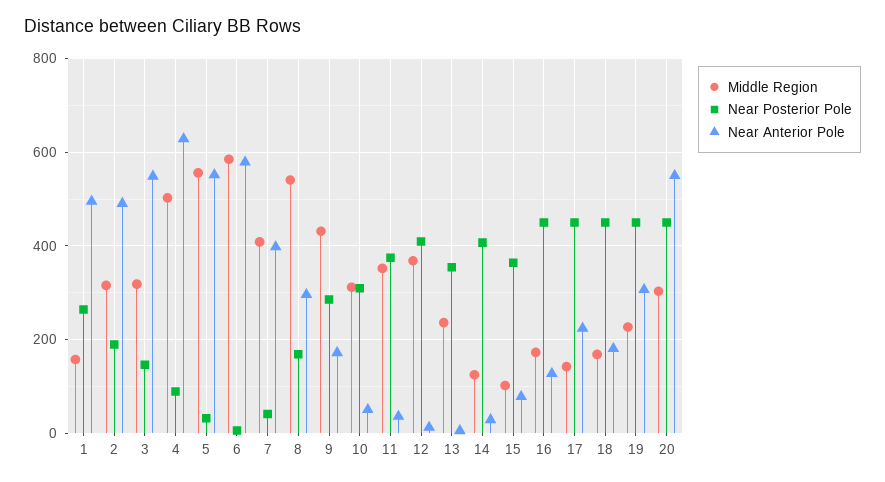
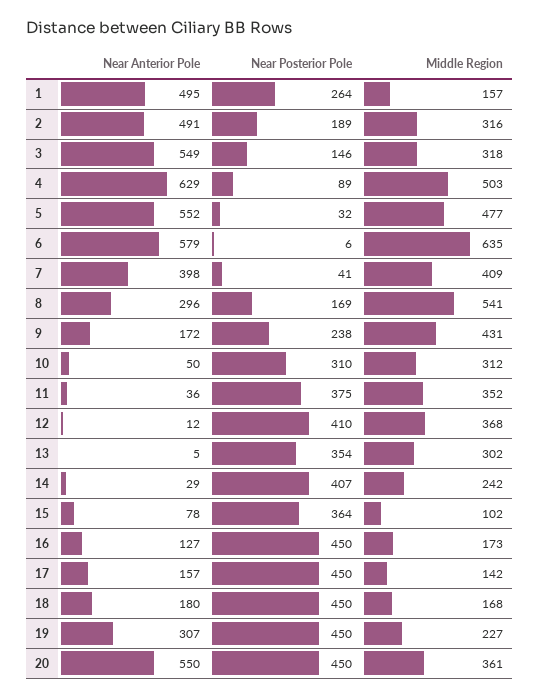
  {
    "Middle Region": {
      "1": 157,
      "2": 316,
      "3": 318,
      "4": 503,
-     "5": 560,
+     "5": 477,
-     "6": 580,
+     "6": 635,
      "7": 409,
      "8": 541,
      "9": 431,
      "10": 312,
      "11": 352,
      "12": 368,
-     "13": 240,
+     "13": 302,
-     "14": 120,
+     "14": 242,
      "15": 102,
      "16": 173,
      "17": 142,
      "18": 168,
      "19": 227,
-     "20": 300
+     "20": 361
    },
    "Near Posterior Pole": {
      "1": 264,
      "2": 189,
      "3": 146,
      "4": 89,
      "5": 32,
      "6": 6,
      "7": 41,
      "8": 169,
-     "9": 280,
+     "9": 238,
      "10": 310,
      "11": 375,
      "12": 410,
      "13": 354,
      "14": 407,
      "15": 364,
      "16": 450,
      "17": 450,
      "18": 450,
      "19": 450,
      "20": 450
    },
    "Near Anterior Pole": {
      "1": 495,
      "2": 491,
      "3": 549,
      "4": 629,
      "5": 552,
      "6": 579,
      "7": 398,
      "8": 296,
      "9": 172,
      "10": 50,
      "11": 36,
      "12": 12,
      "13": 5,
      "14": 29,
      "15": 78,
      "16": 127,
-     "17": 220,
+     "17": 157,
      "18": 180,
      "19": 307,
      "20": 550
    }
  }

